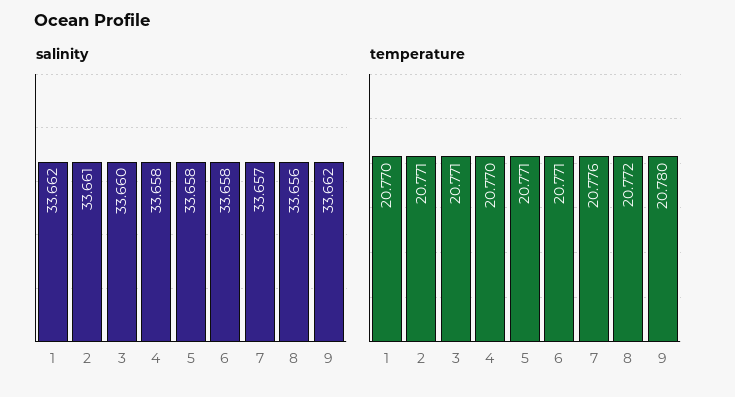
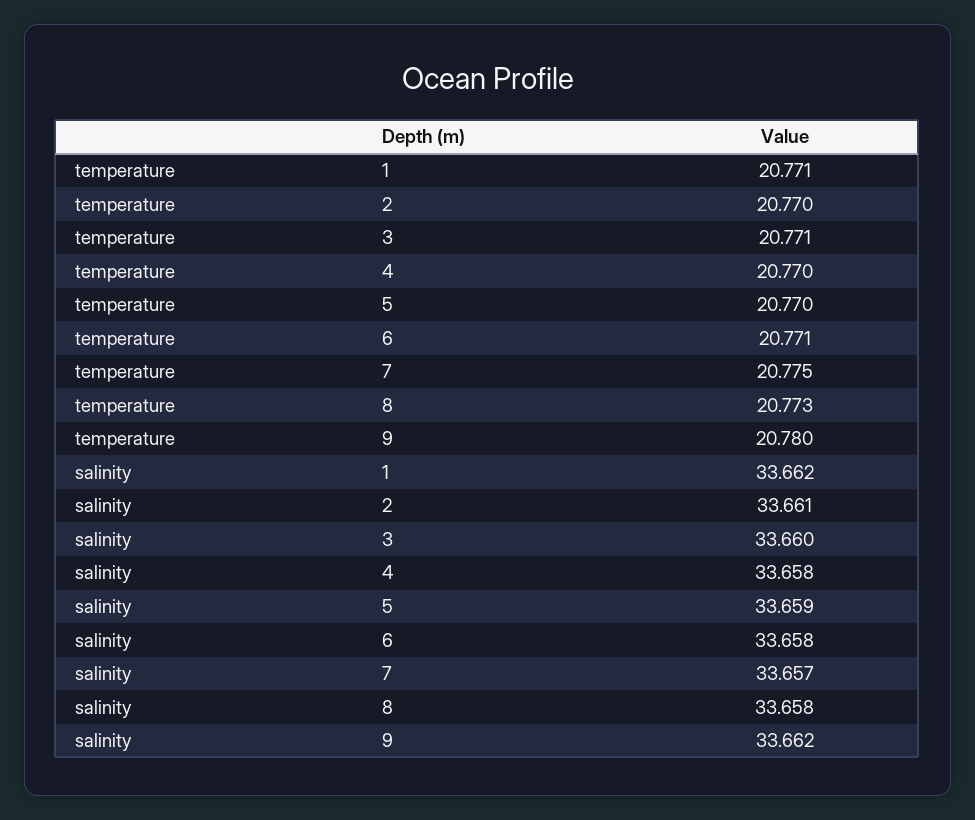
  {
    "salinity": {
      "1": 33.662,
      "2": 33.661,
      "3": 33.66,
      "4": 33.658,
-     "5": 33.658,
+     "5": 33.659,
      "6": 33.658,
      "7": 33.657,
-     "8": 33.656,
+     "8": 33.658,
      "9": 33.662
    },
    "temperature": {
-     "1": 20.77,
+     "1": 20.771,
-     "2": 20.771,
+     "2": 20.77,
      "3": 20.771,
      "4": 20.77,
-     "5": 20.771,
+     "5": 20.77,
      "6": 20.771,
-     "7": 20.776,
+     "7": 20.775,
-     "8": 20.772,
+     "8": 20.773,
      "9": 20.78
    }
  }

